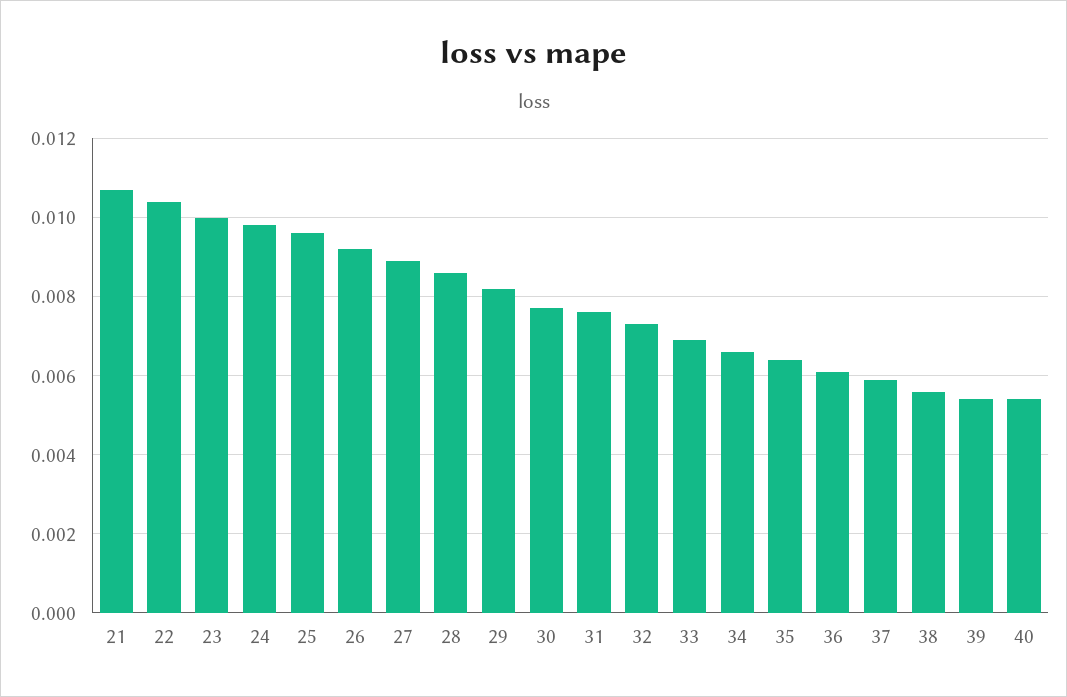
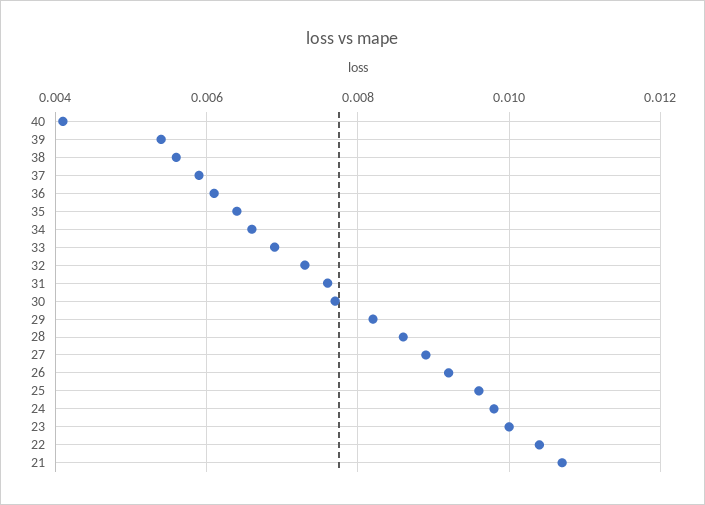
  {
    "21": 0.0105,
    "22": 0.0105,
    "23": 0.01,
    "24": 0.01,
    "25": 0.0095,
    "26": 0.009,
    "27": 0.009,
    "28": 0.0085,
    "29": 0.008,
    "30": 0.0075,
    "31": 0.0075,
    "32": 0.0075,
    "33": 0.007,
    "34": 0.0065,
    "35": 0.0065,
    "36": 0.006,
    "37": 0.006,
    "38": 0.0055,
    "39": 0.0055,
-   "40": 0.0055
+   "40": 0.004
  }

